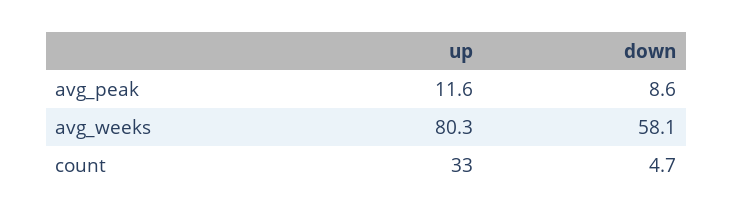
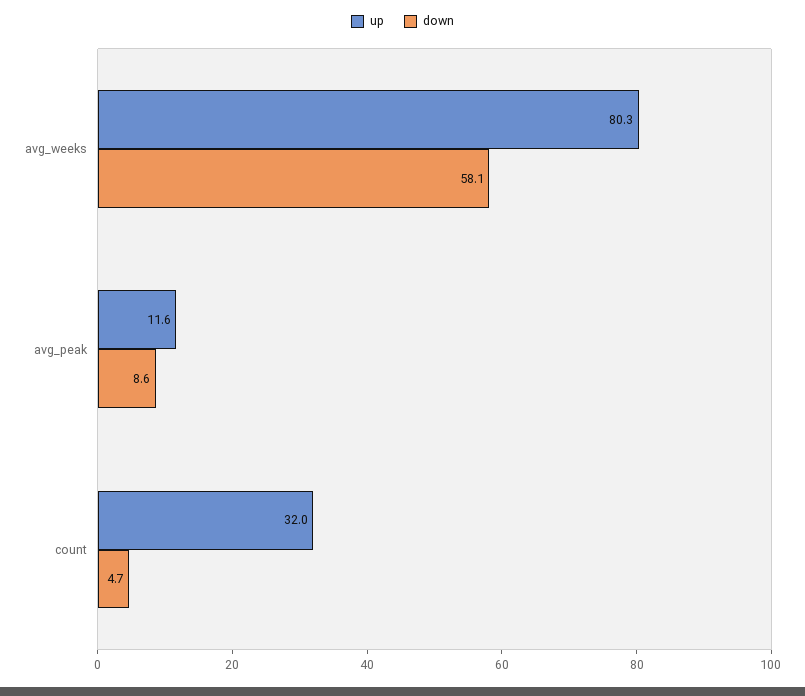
  {
    "up": {
      "avg_peak": 11.6,
      "avg_weeks": 80.3,
-     "count": 33
+     "count": 32
    },
    "down": {
      "avg_peak": 8.6,
      "avg_weeks": 58.1,
      "count": 4.7
    }
  }

